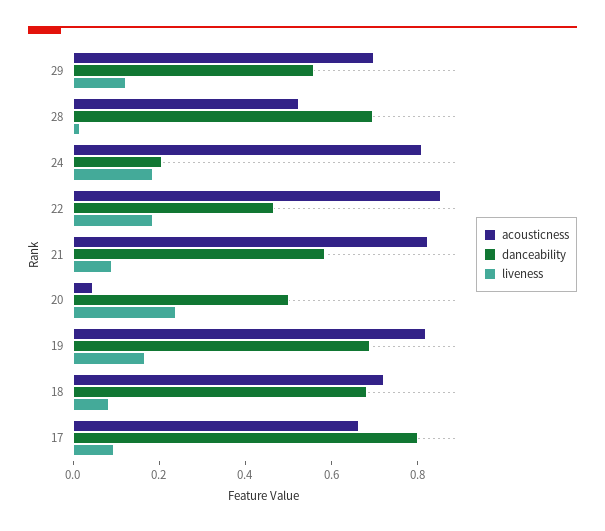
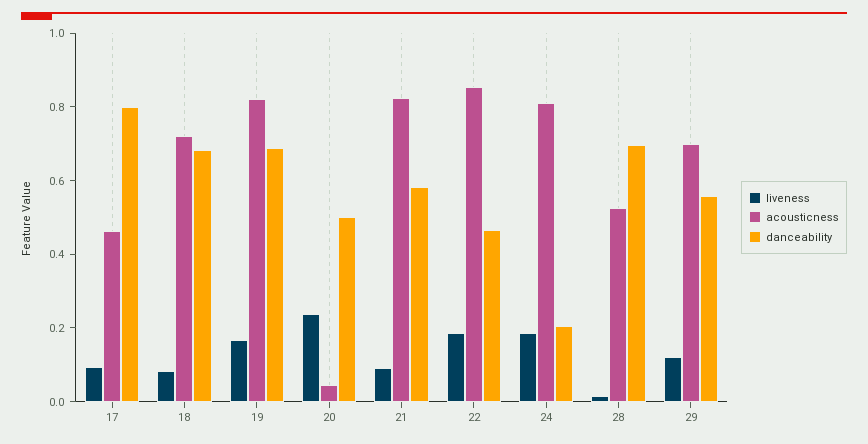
  {
    "acousticness": {
      "29": 0.7,
      "28": 0.55,
      "24": 0.8,
      "22": 0.85,
      "21": 0.8,
      "20": 0.05,
      "19": 0.8,
      "18": 0.7,
-     "17": 0.65
+     "17": 0.45
    },
    "danceability": {
      "29": 0.55,
      "28": 0.7,
      "24": 0.2,
      "22": 0.45,
      "21": 0.6,
      "20": 0.5,
      "19": 0.7,
      "18": 0.7,
      "17": 0.8
    },
    "liveness": {
      "29": 0.1,
      "28": 0,
      "24": 0.2,
      "22": 0.2,
      "21": 0.1,
      "20": 0.25,
      "19": 0.15,
      "18": 0.1,
      "17": 0.1
    }
  }

